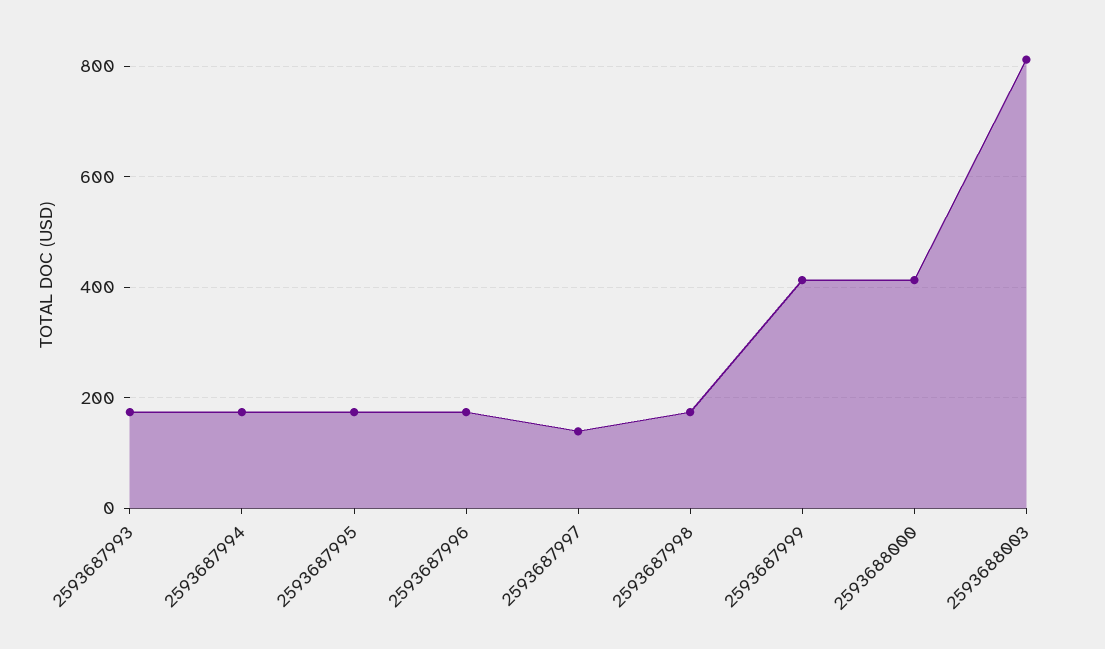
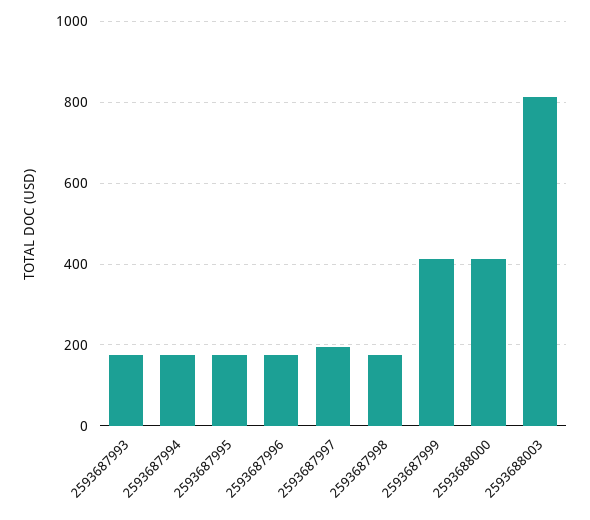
  {
    "2593687993": 180,
    "2593687994": 180,
    "2593687995": 180,
    "2593687996": 180,
-   "2593687997": 140,
+   "2593687997": 200,
    "2593687998": 180,
    "2593687999": 420,
    "2593688000": 420,
    "2593688003": 820
  }

